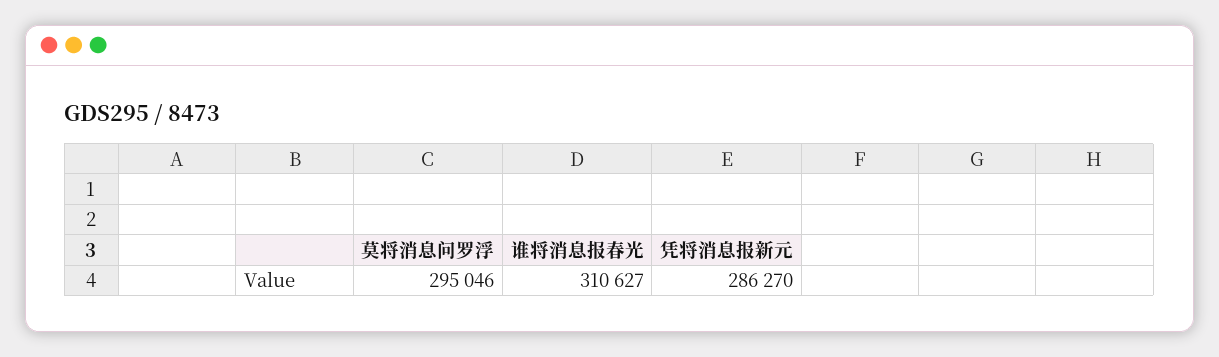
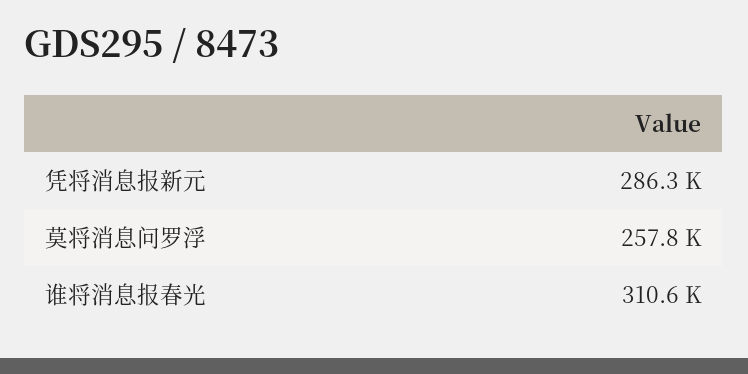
  {
-   "莫将消息问罗浮": 295046,
+   "莫将消息问罗浮": 257800,
    "谁将消息报春光": 310627,
    "凭将消息报新元": 286270
  }

